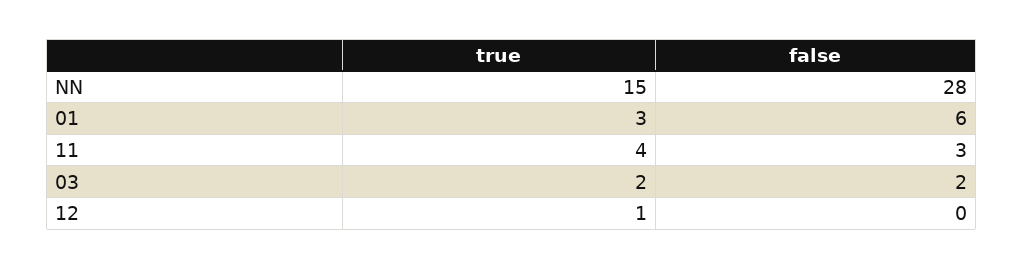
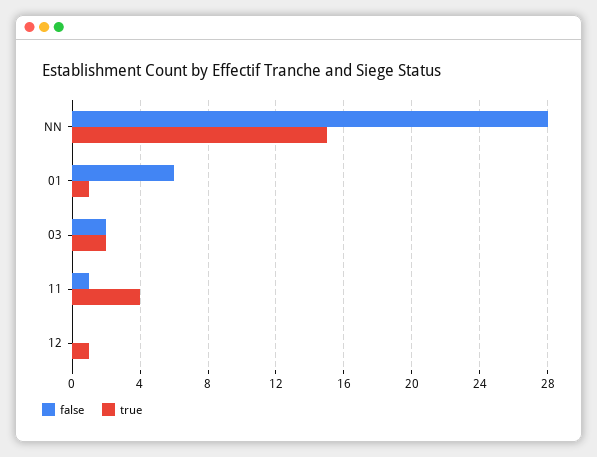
  {
    "true": {
      "NN": 15,
-     "01": 3,
+     "01": 1,
      "11": 4,
      "03": 2,
      "12": 1
    },
    "false": {
      "NN": 28,
      "01": 6,
-     "11": 3,
+     "11": 1,
      "03": 2,
      "12": 0
    }
  }

